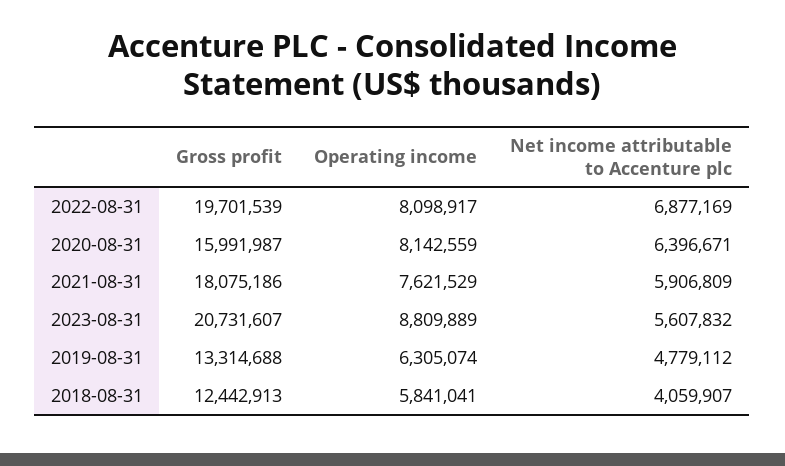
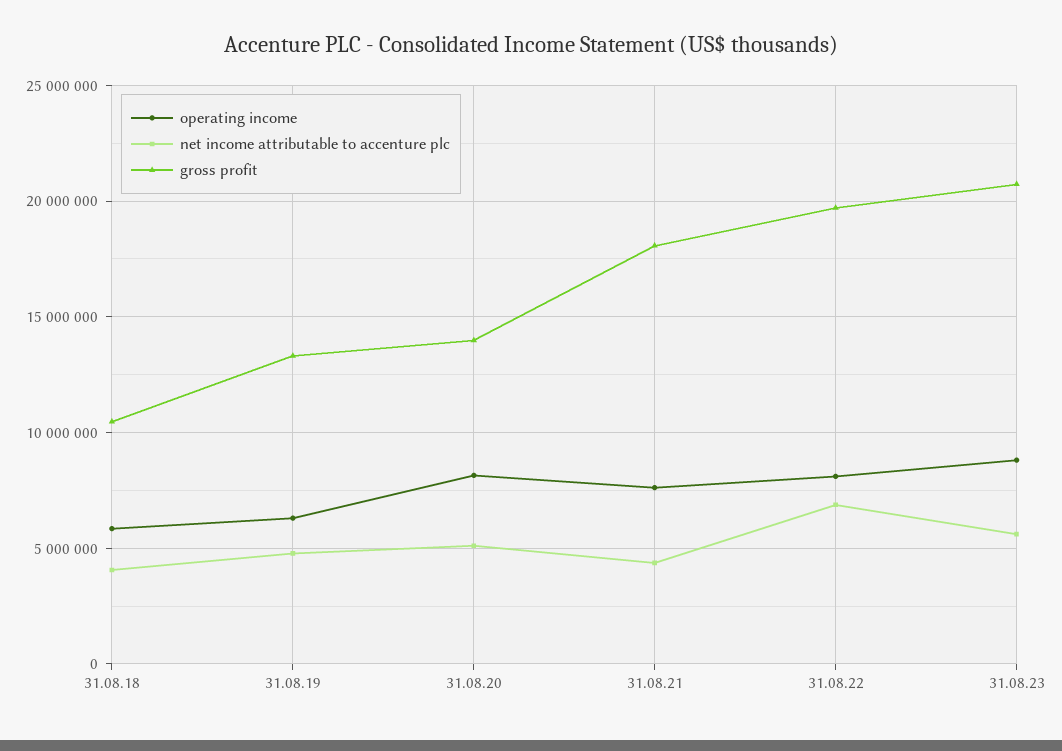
  {
    "Gross profit": {
      "2022-08-31": 19701539,
-     "2020-08-31": 15991987,
+     "2020-08-31": 14000000,
      "2021-08-31": 18075186,
      "2023-08-31": 20731607,
      "2019-08-31": 13314688,
-     "2018-08-31": 12442913
+     "2018-08-31": 10500000
    },
    "Operating income": {
      "2022-08-31": 8098917,
      "2020-08-31": 8142559,
      "2021-08-31": 7621529,
      "2023-08-31": 8809889,
      "2019-08-31": 6305074,
      "2018-08-31": 5841041
    },
    "Net income attributable to Accenture plc": {
      "2022-08-31": 6877169,
-     "2020-08-31": 6396671,
+     "2020-08-31": 5000000,
-     "2021-08-31": 5906809,
+     "2021-08-31": 4500000,
      "2023-08-31": 5607832,
      "2019-08-31": 4779112,
      "2018-08-31": 4059907
    }
  }

